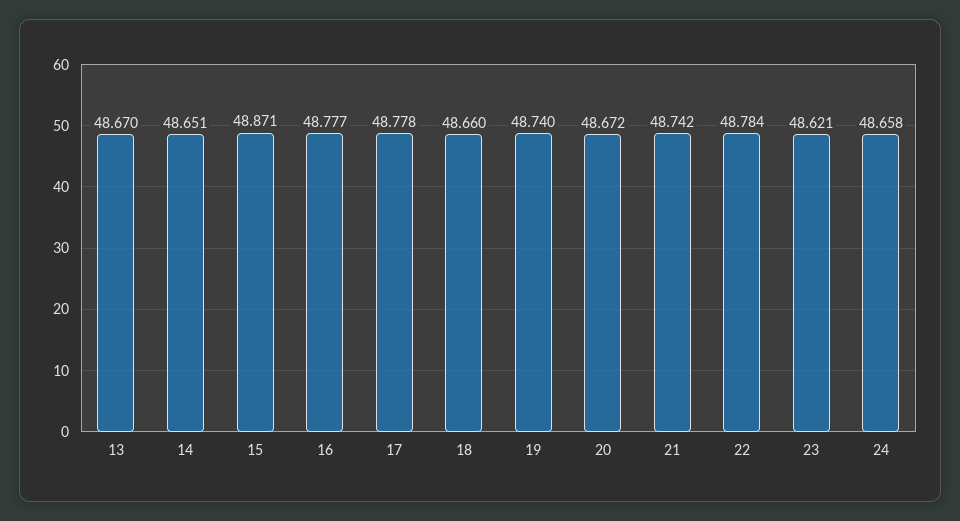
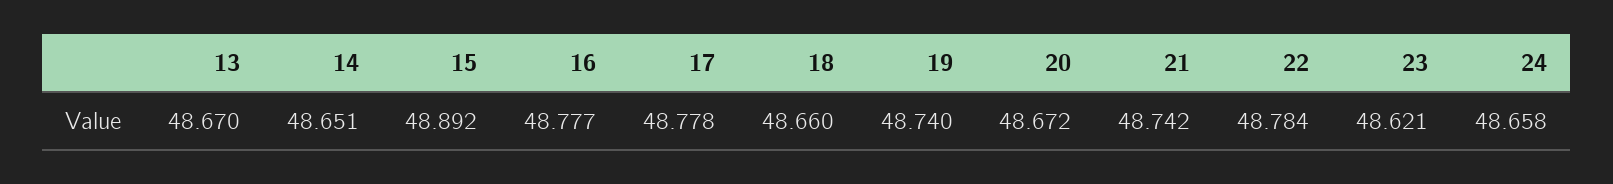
  {
    "13": 48.67,
    "14": 48.651,
-   "15": 48.871,
+   "15": 48.892,
    "16": 48.777,
    "17": 48.778,
    "18": 48.66,
    "19": 48.74,
    "20": 48.672,
    "21": 48.742,
    "22": 48.784,
    "23": 48.621,
    "24": 48.658
  }

